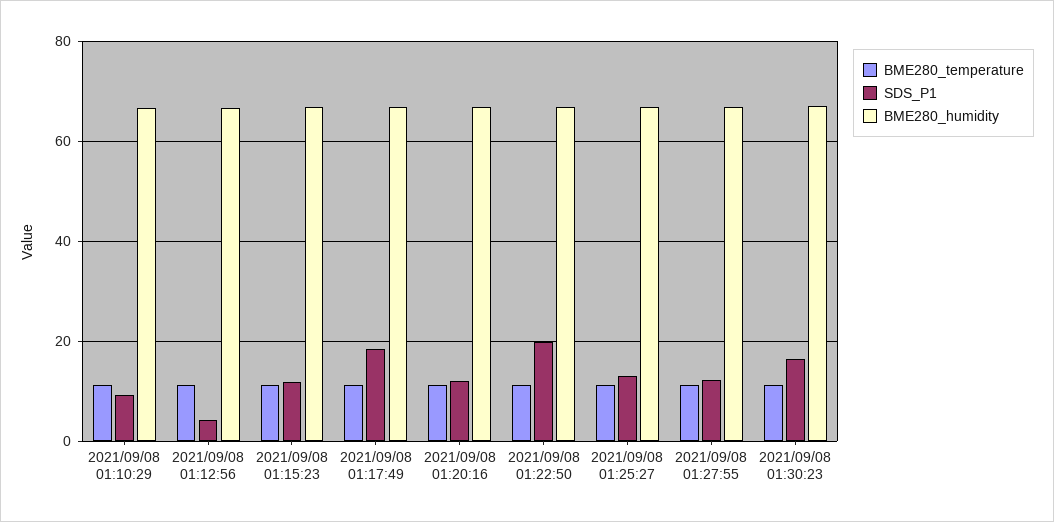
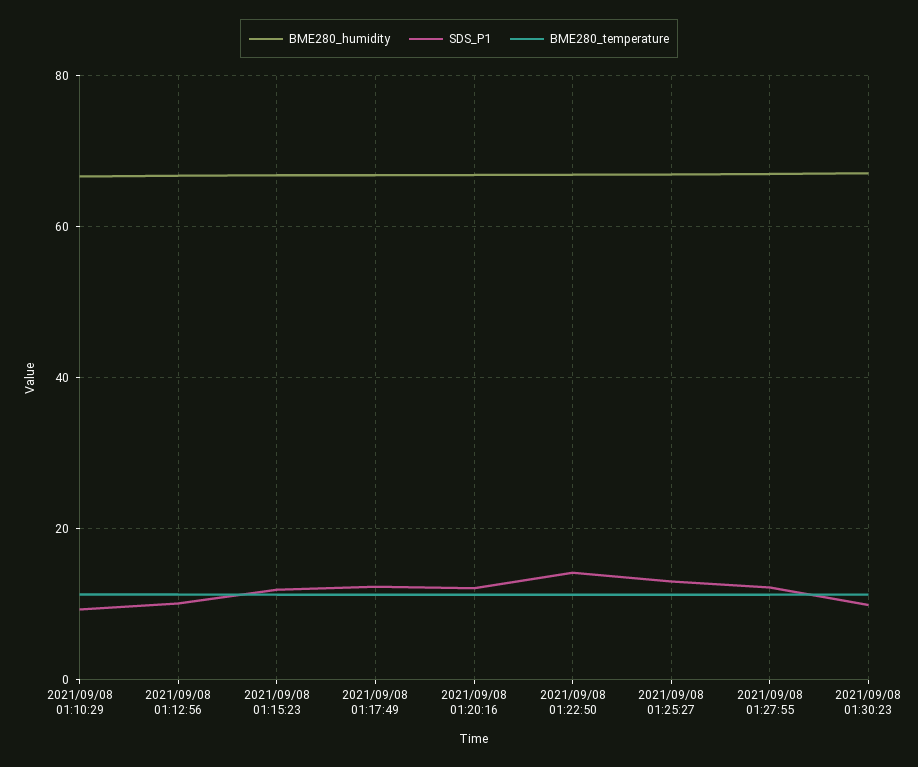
  {
    "BME280_temperature": {
      "2021/09/08 01:10:29": 12,
      "2021/09/08 01:12:56": 12,
      "2021/09/08 01:15:23": 12,
      "2021/09/08 01:17:49": 12,
      "2021/09/08 01:20:16": 12,
      "2021/09/08 01:22:50": 12,
      "2021/09/08 01:25:27": 12,
      "2021/09/08 01:27:55": 12,
      "2021/09/08 01:30:23": 12
    },
    "SDS_P1": {
      "2021/09/08 01:10:29": 10,
-     "2021/09/08 01:12:56": 4,
+     "2021/09/08 01:12:56": 10,
      "2021/09/08 01:15:23": 12,
-     "2021/09/08 01:17:49": 18,
+     "2021/09/08 01:17:49": 12,
      "2021/09/08 01:20:16": 12,
-     "2021/09/08 01:22:50": 20,
+     "2021/09/08 01:22:50": 14,
      "2021/09/08 01:25:27": 14,
      "2021/09/08 01:27:55": 12,
-     "2021/09/08 01:30:23": 16
+     "2021/09/08 01:30:23": 10
    },
    "BME280_humidity": {
      "2021/09/08 01:10:29": 66,
      "2021/09/08 01:12:56": 66,
      "2021/09/08 01:15:23": 66,
      "2021/09/08 01:17:49": 66,
      "2021/09/08 01:20:16": 66,
      "2021/09/08 01:22:50": 66,
      "2021/09/08 01:25:27": 66,
      "2021/09/08 01:27:55": 66,
      "2021/09/08 01:30:23": 68
    }
  }

